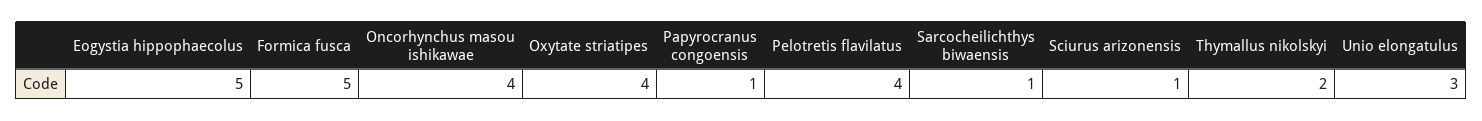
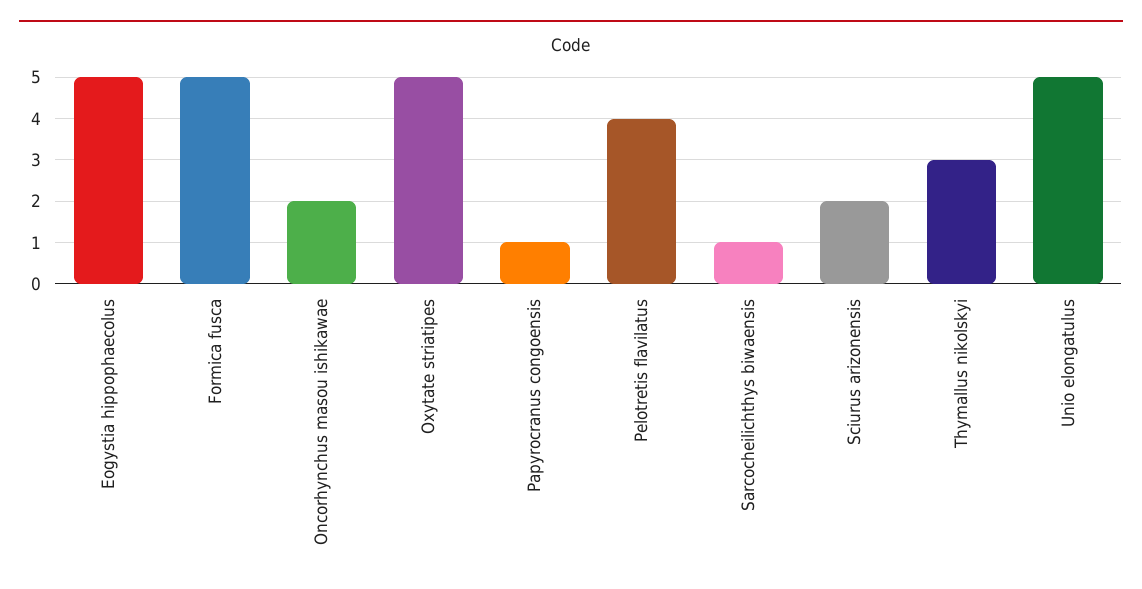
  {
    "Eogystia hippophaecolus": 5,
    "Formica fusca": 5,
-   "Oncorhynchus masou ishikawae": 4,
+   "Oncorhynchus masou ishikawae": 2,
-   "Oxytate striatipes": 4,
+   "Oxytate striatipes": 5,
    "Papyrocranus congoensis": 1,
    "Pelotretis flavilatus": 4,
    "Sarcocheilichthys biwaensis": 1,
-   "Sciurus arizonensis": 1,
+   "Sciurus arizonensis": 2,
-   "Thymallus nikolskyi": 2,
+   "Thymallus nikolskyi": 3,
-   "Unio elongatulus": 3
+   "Unio elongatulus": 5
  }

